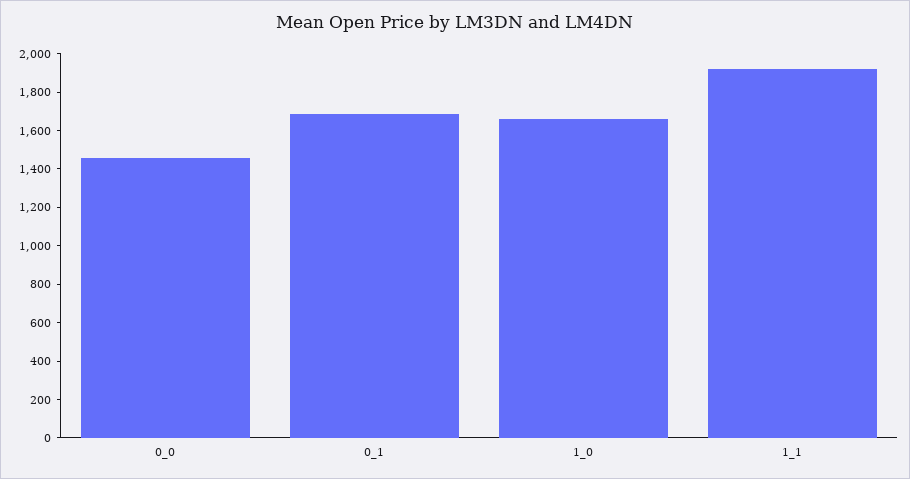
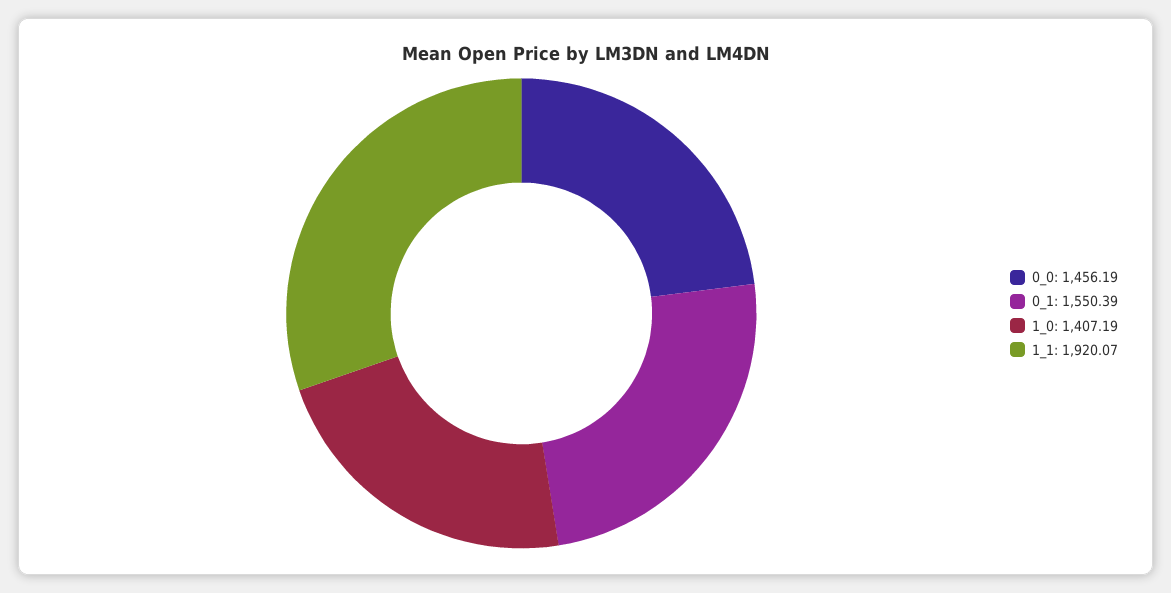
  {
    "0_0": 1456.19,
-   "0_1": 1700,
+   "0_1": 1550.39,
-   "1_0": 1650,
+   "1_0": 1407.19,
    "1_1": 1920.07
  }

